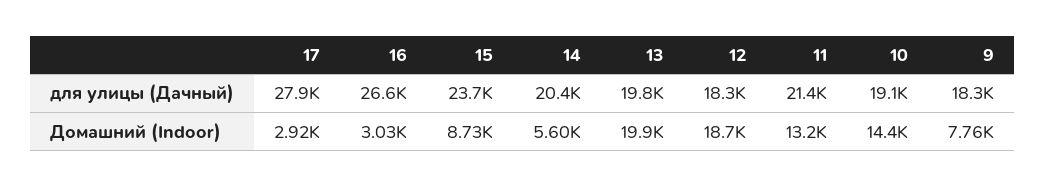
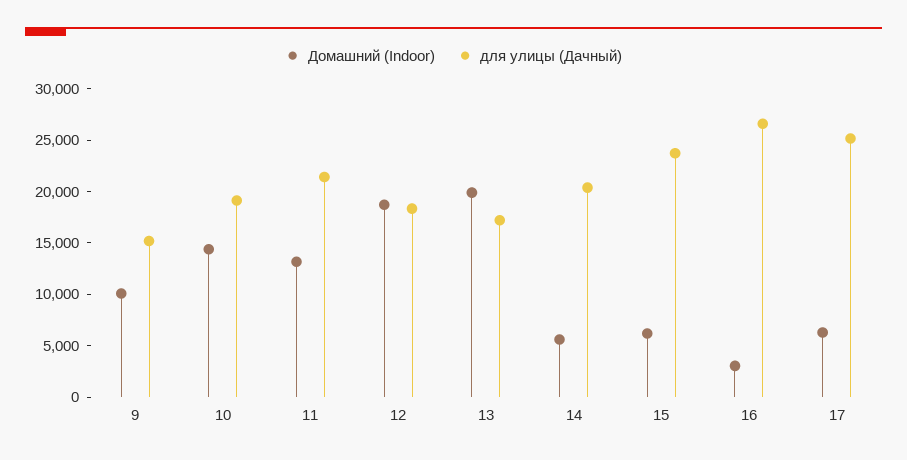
  {
    "для улицы (Дачный)": {
-     "17": 27900,
+     "17": 25000,
      "16": 26600,
      "15": 23700,
      "14": 20400,
-     "13": 19800,
+     "13": 17000,
      "12": 18300,
      "11": 21400,
      "10": 19100,
-     "9": 18300
+     "9": 15000
    },
    "Домашний (Indoor)": {
-     "17": 2920,
+     "17": 6000,
      "16": 3030,
-     "15": 8730,
+     "15": 6000,
      "14": 5600,
      "13": 19900,
      "12": 18700,
      "11": 13200,
      "10": 14400,
-     "9": 7760
+     "9": 10000
    }
  }

